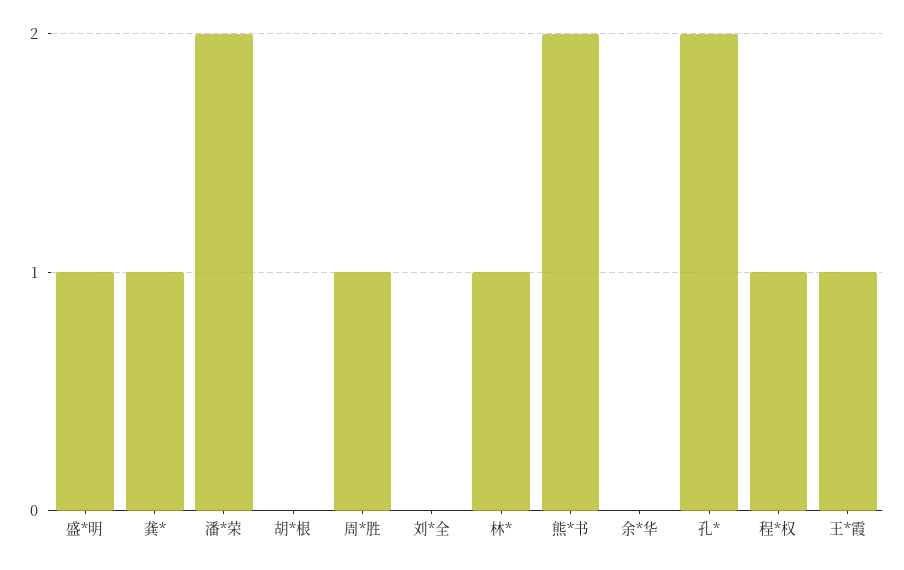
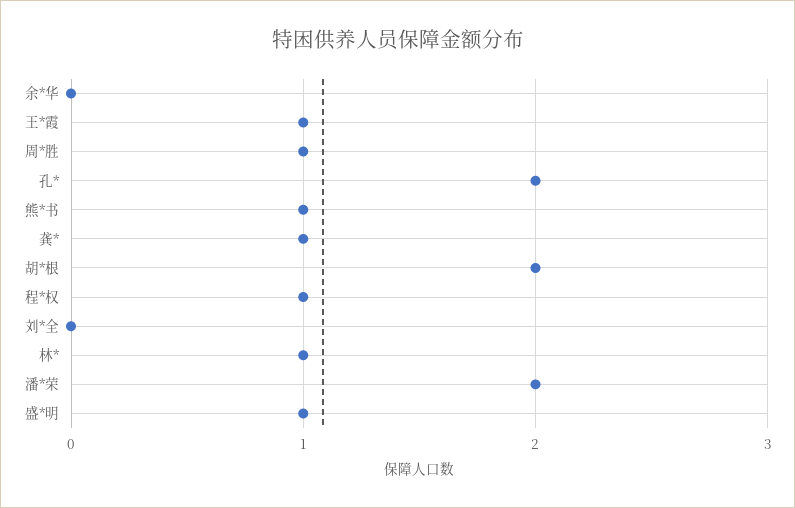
  {
    "盛*明": 1,
    "龚*": 1,
    "潘*荣": 2,
-   "胡*根": 0,
+   "胡*根": 2,
    "周*胜": 1,
    "刘*全": 0,
    "林*": 1,
-   "熊*书": 2,
+   "熊*书": 1,
    "余*华": 0,
    "孔*": 2,
    "程*权": 1,
    "王*霞": 1
  }

